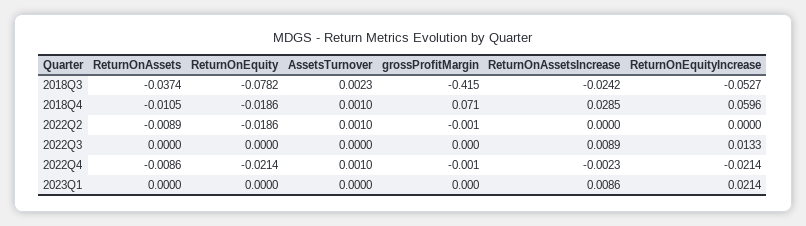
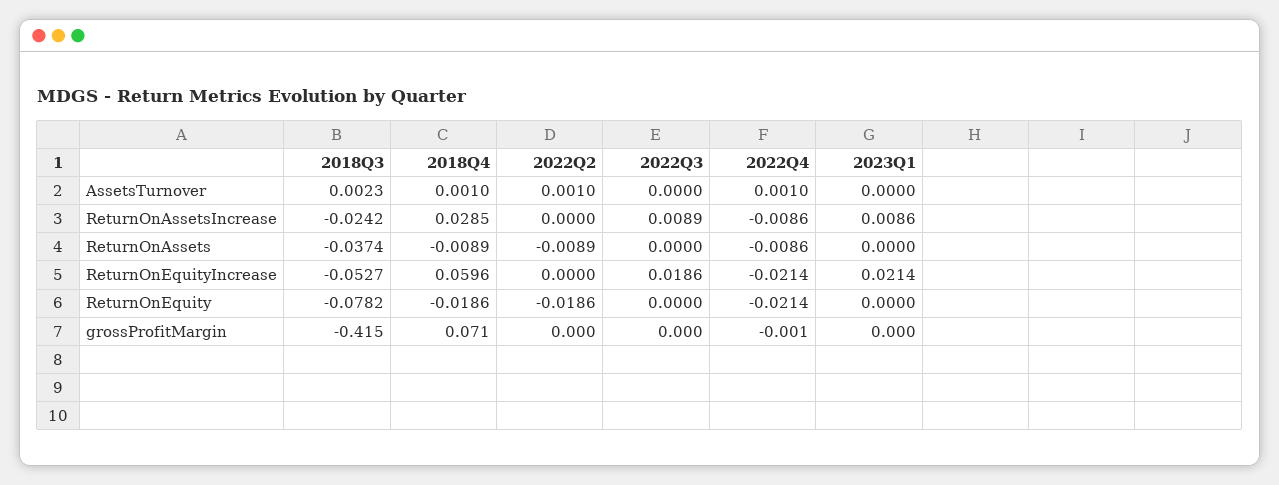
  {
    "ReturnOnAssets": {
      "2018Q3": -0.0374,
-     "2018Q4": -0.0105,
+     "2018Q4": -0.0089,
      "2022Q2": -0.0089,
      "2022Q3": 0,
      "2022Q4": -0.0086,
      "2023Q1": 0
    },
    "ReturnOnEquity": {
      "2018Q3": -0.0782,
      "2018Q4": -0.0186,
      "2022Q2": -0.0186,
      "2022Q3": 0,
      "2022Q4": -0.0214,
      "2023Q1": 0
    },
    "AssetsTurnover": {
      "2018Q3": 0.0023,
      "2018Q4": 0.001,
      "2022Q2": 0.001,
      "2022Q3": 0,
      "2022Q4": 0.001,
      "2023Q1": 0
    },
    "grossProfitMargin": {
      "2018Q3": -0.415,
      "2018Q4": 0.071,
-     "2022Q2": -0.001,
+     "2022Q2": 0,
      "2022Q3": 0,
      "2022Q4": -0.001,
      "2023Q1": 0
    },
    "ReturnOnAssetsIncrease": {
      "2018Q3": -0.0242,
      "2018Q4": 0.0285,
      "2022Q2": 0,
      "2022Q3": 0.0089,
-     "2022Q4": -0.0023,
+     "2022Q4": -0.0086,
      "2023Q1": 0.0086
    },
    "ReturnOnEquityIncrease": {
      "2018Q3": -0.0527,
      "2018Q4": 0.0596,
      "2022Q2": 0,
-     "2022Q3": 0.0133,
+     "2022Q3": 0.0186,
      "2022Q4": -0.0214,
      "2023Q1": 0.0214
    }
  }

